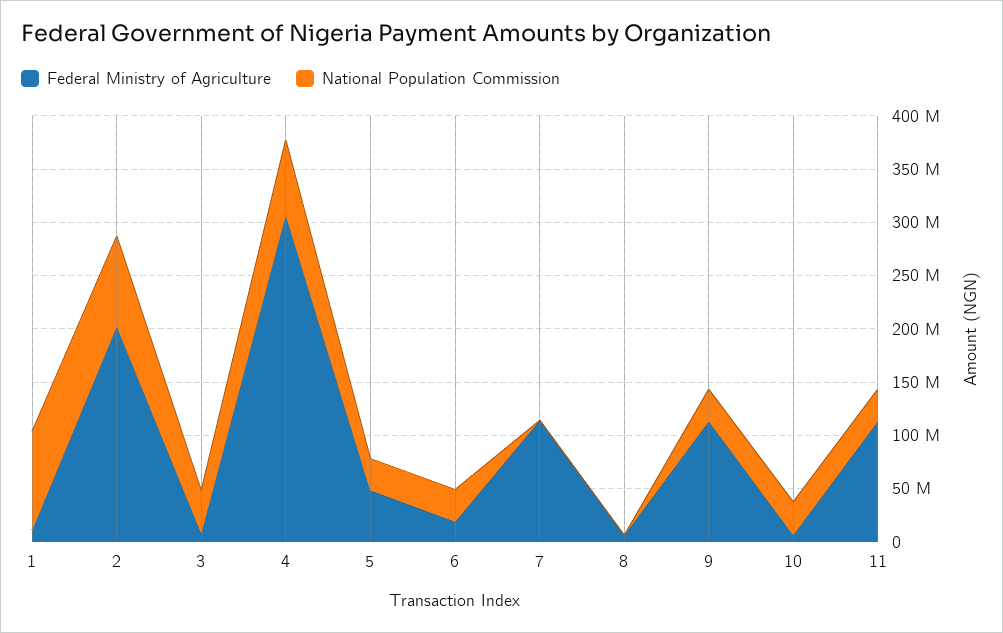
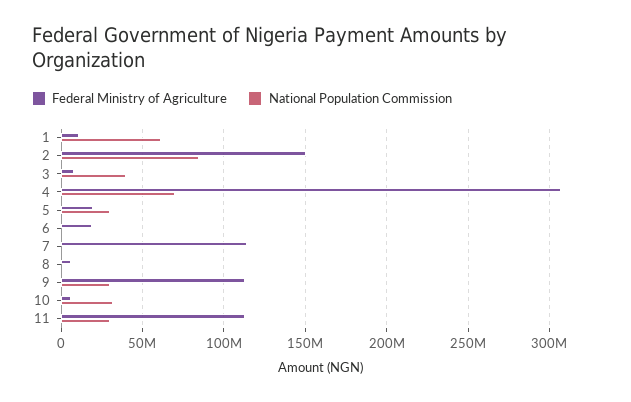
  {
    "Federal Ministry of Agriculture": {
      "1": 10000000,
-     "2": 200000000,
+     "2": 150000000,
      "3": 10000000,
      "4": 305000000,
-     "5": 50000000,
+     "5": 20000000,
      "6": 20000000,
      "7": 115000000,
      "8": 5000000,
      "9": 115000000,
      "10": 5000000,
      "11": 115000000
    },
    "National Population Commission": {
-     "1": 90000000,
+     "1": 60000000,
      "2": 85000000,
      "3": 40000000,
      "4": 70000000,
      "5": 30000000,
-     "6": 30000000,
+     "6": 0,
      "7": 0,
      "8": 0,
      "9": 30000000,
      "10": 30000000,
      "11": 30000000
    }
  }

